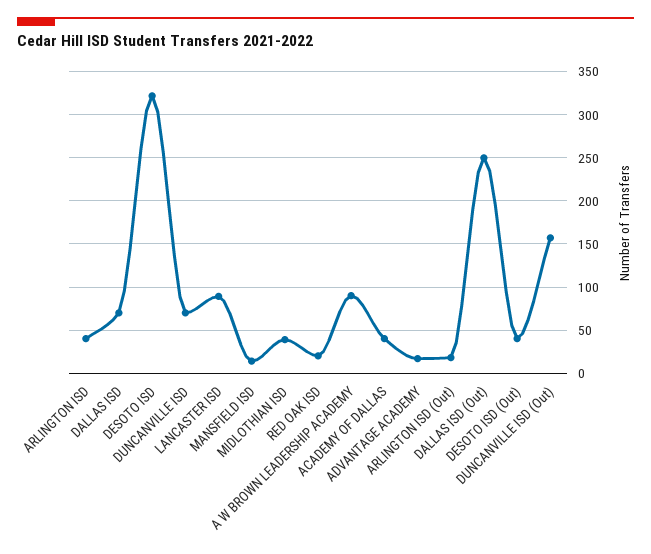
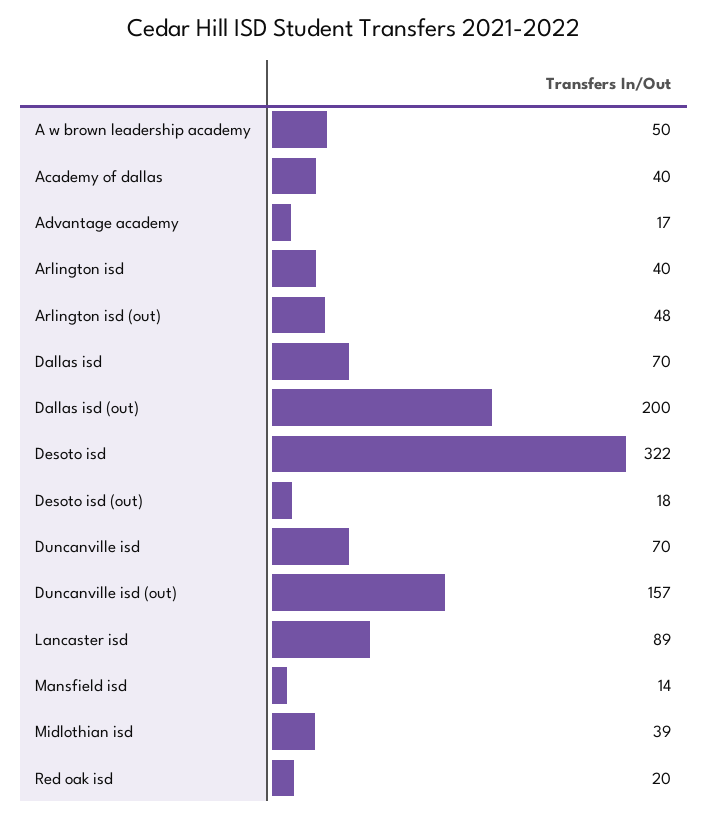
  {
    "ARLINGTON ISD": 40,
    "DALLAS ISD": 70,
    "DESOTO ISD": 322,
    "DUNCANVILLE ISD": 70,
    "LANCASTER ISD": 89,
    "MANSFIELD ISD": 14,
    "MIDLOTHIAN ISD": 39,
    "RED OAK ISD": 20,
-   "A W BROWN LEADERSHIP ACADEMY": 90,
+   "A W BROWN LEADERSHIP ACADEMY": 50,
    "ACADEMY OF DALLAS": 40,
    "ADVANTAGE ACADEMY": 17,
-   "ARLINGTON ISD (Out)": 20,
+   "ARLINGTON ISD (Out)": 48,
-   "DALLAS ISD (Out)": 250,
+   "DALLAS ISD (Out)": 200,
-   "DESOTO ISD (Out)": 40,
+   "DESOTO ISD (Out)": 18,
    "DUNCANVILLE ISD (Out)": 157
  }

